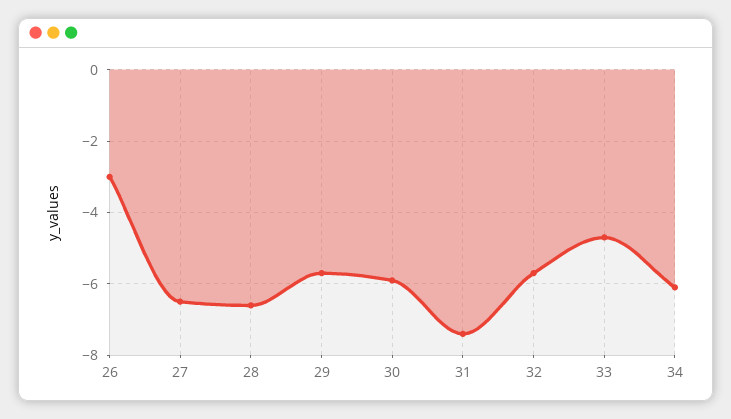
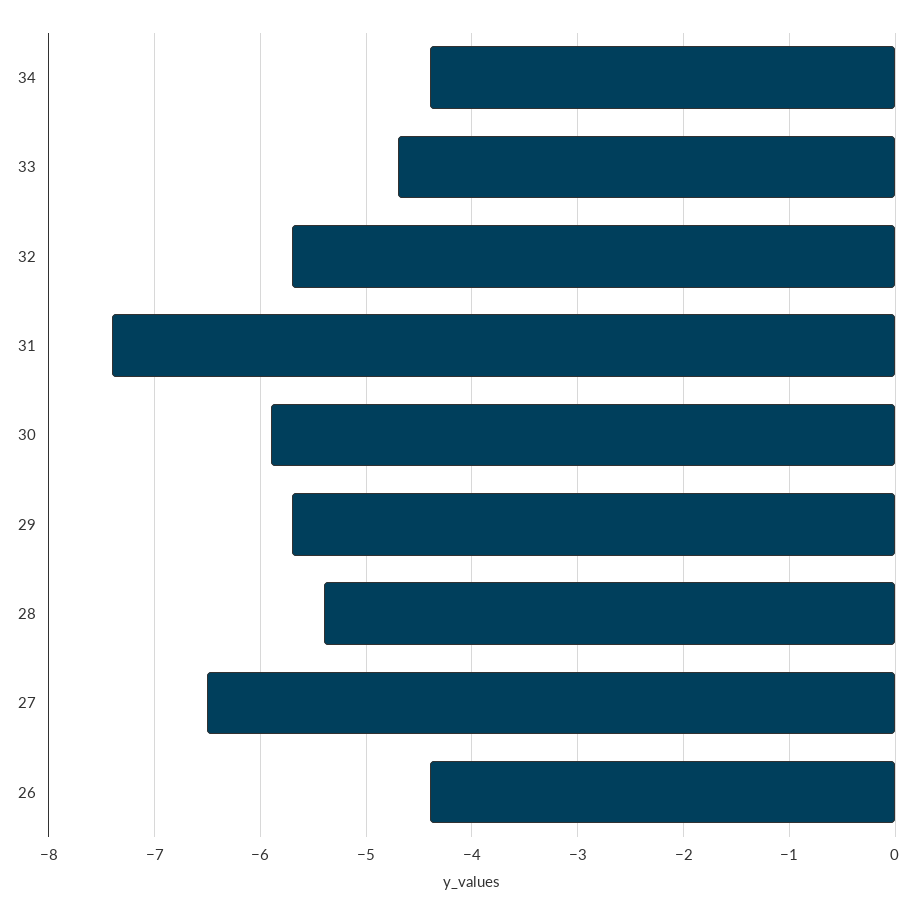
  {
-   "26": -3,
+   "26": -4.4,
    "27": -6.5,
-   "28": -6.5,
+   "28": -5.4,
    "29": -5.7,
    "30": -5.9,
    "31": -7.4,
    "32": -5.7,
    "33": -4.7,
-   "34": -6
+   "34": -4.4
  }

